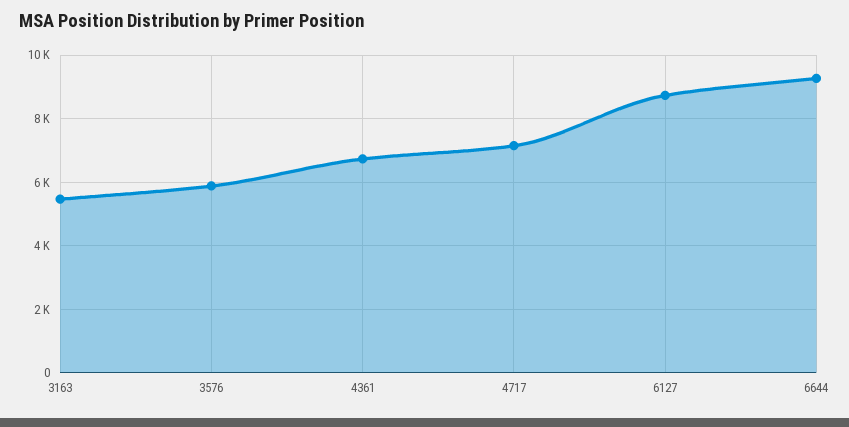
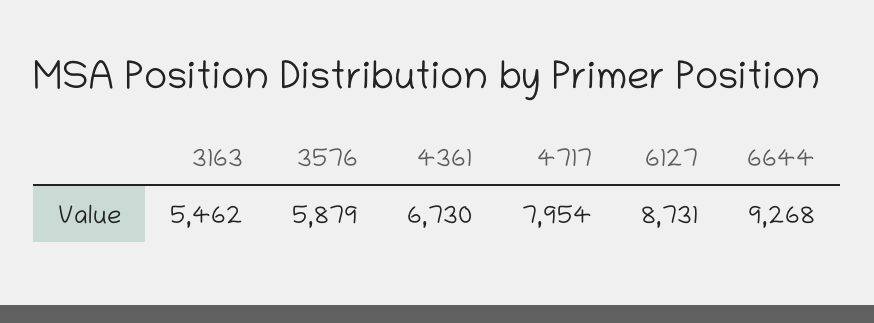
  {
    "3163": 5462,
    "3576": 5879,
    "4361": 6730,
-   "4717": 7200,
+   "4717": 7954,
    "6127": 8731,
    "6644": 9268
  }

